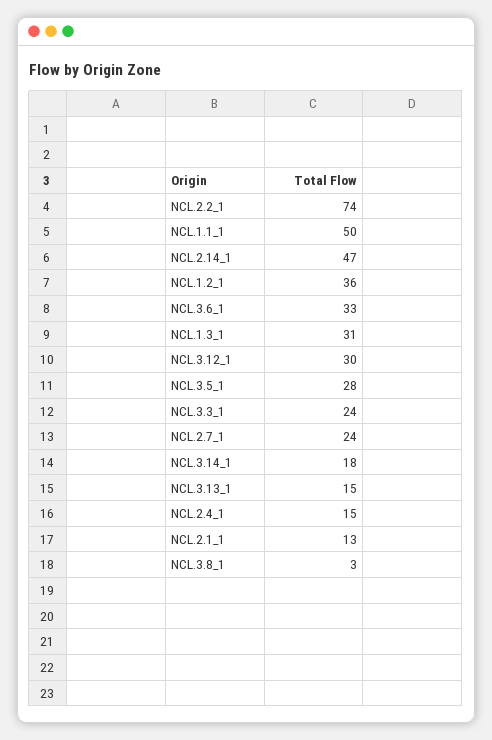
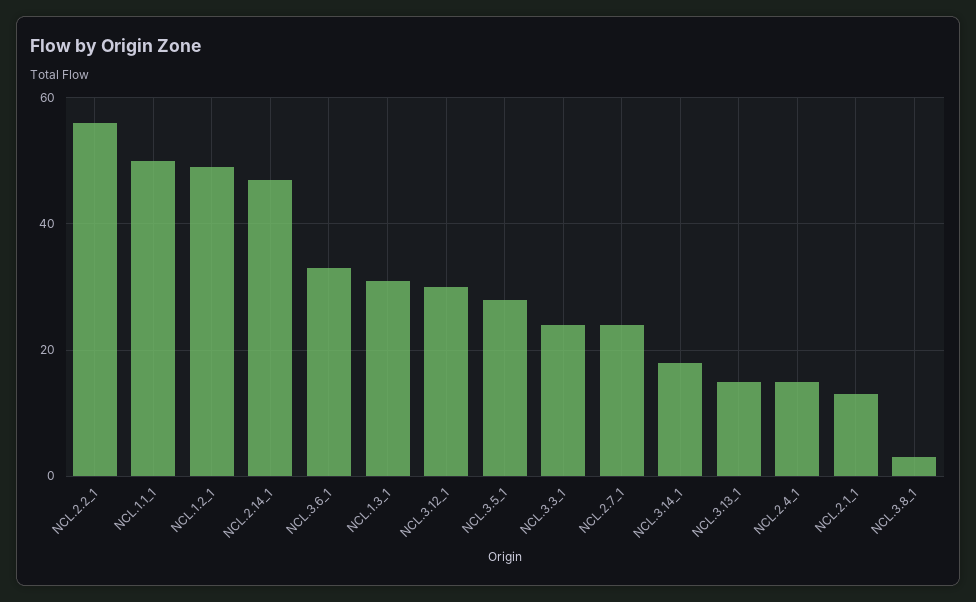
  {
-   "NCL.2.2_1": 74,
+   "NCL.2.2_1": 55,
    "NCL.1.1_1": 50,
    "NCL.2.14_1": 47,
-   "NCL.1.2_1": 36,
+   "NCL.1.2_1": 50,
    "NCL.3.6_1": 33,
    "NCL.1.3_1": 31,
    "NCL.3.12_1": 30,
    "NCL.3.5_1": 28,
    "NCL.3.3_1": 24,
    "NCL.2.7_1": 24,
    "NCL.3.14_1": 18,
    "NCL.3.13_1": 15,
    "NCL.2.4_1": 15,
    "NCL.2.1_1": 13,
    "NCL.3.8_1": 3
  }

